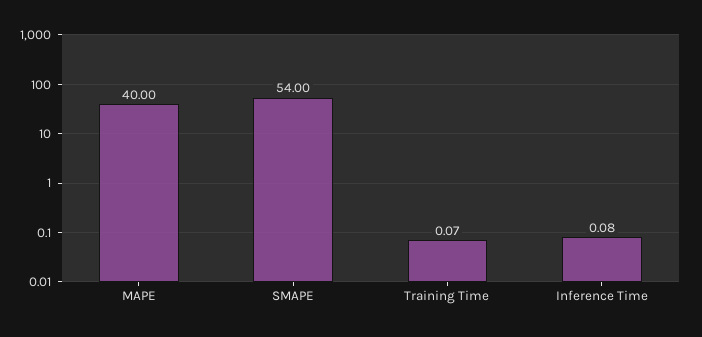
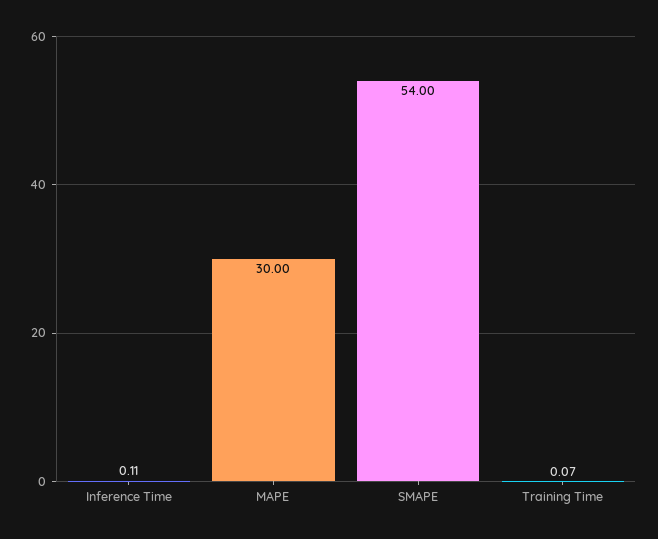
  {
-   "MAPE": 40,
+   "MAPE": 30,
    "SMAPE": 54,
    "Training Time": 0.07,
-   "Inference Time": 0.08
+   "Inference Time": 0.11
  }

